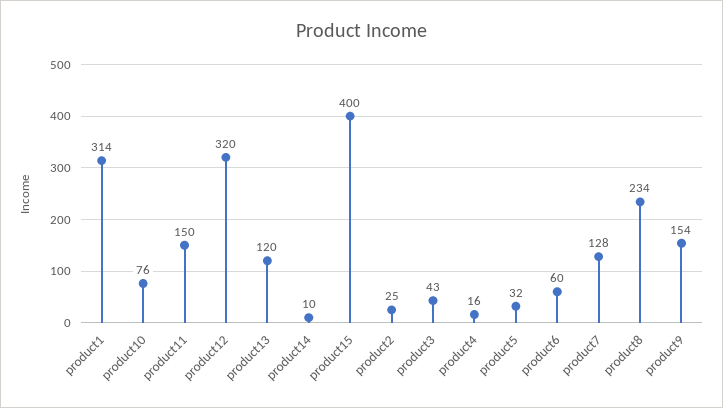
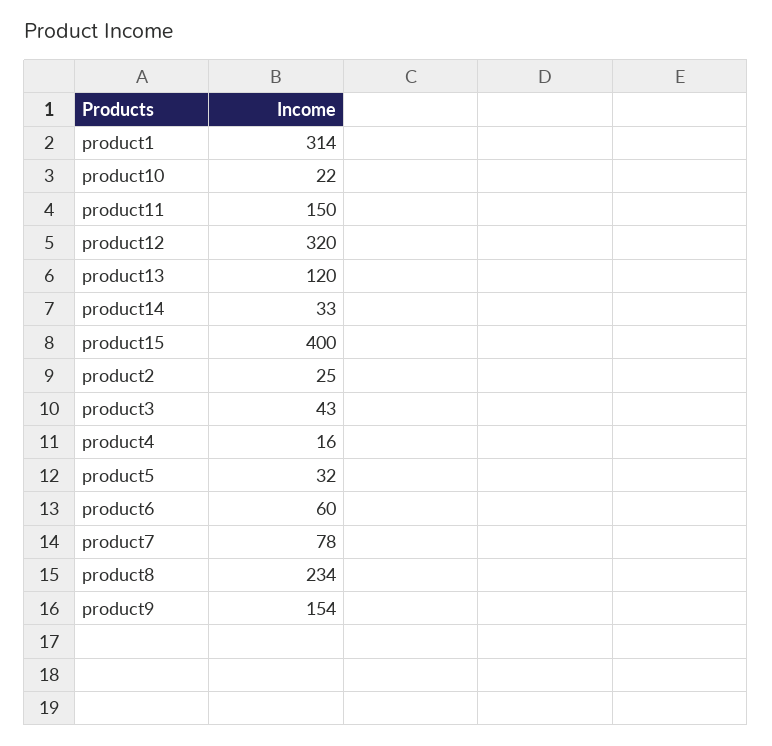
  {
    "product1": 314,
-   "product10": 76,
+   "product10": 22,
    "product11": 150,
    "product12": 320,
    "product13": 120,
-   "product14": 10,
+   "product14": 33,
    "product15": 400,
    "product2": 25,
    "product3": 43,
    "product4": 16,
    "product5": 32,
    "product6": 60,
-   "product7": 128,
+   "product7": 78,
    "product8": 234,
    "product9": 154
  }

